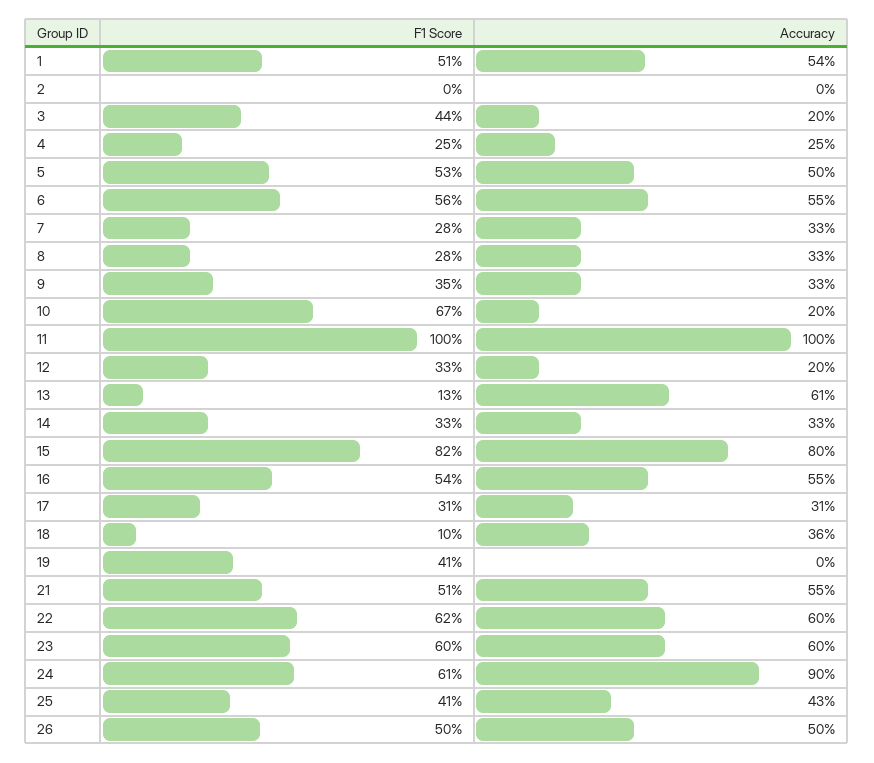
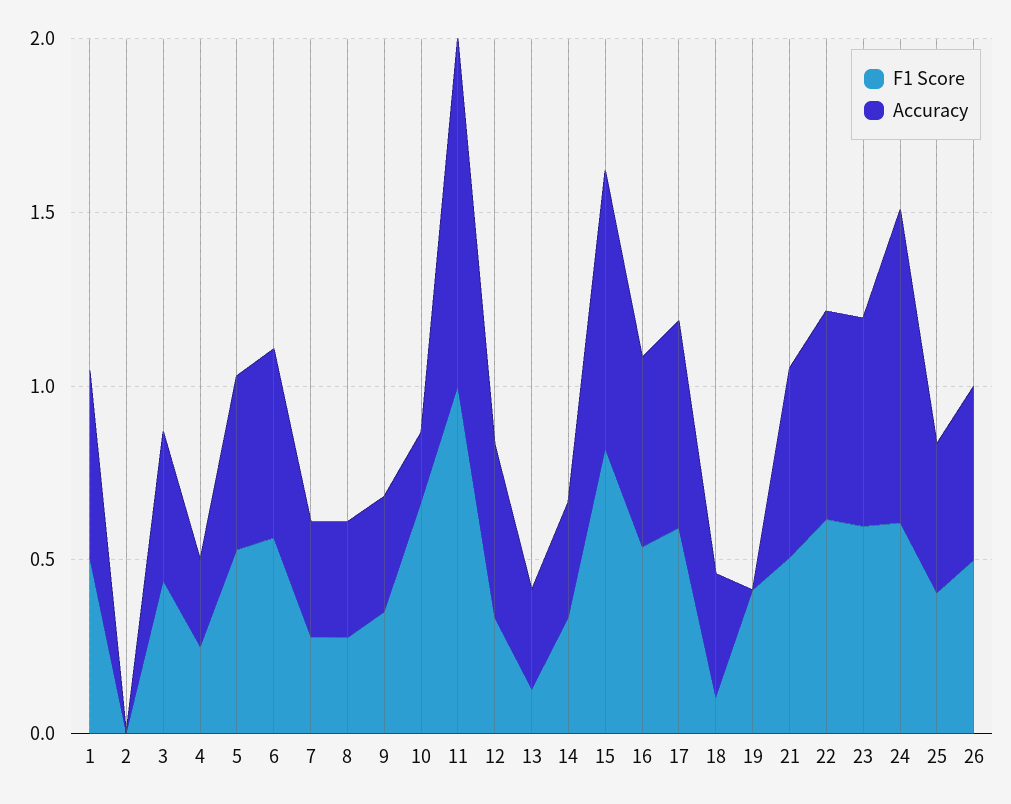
  {
    "F1 Score": {
      "1": 0.51,
      "2": 0,
      "3": 0.44,
      "4": 0.25,
      "5": 0.53,
      "6": 0.56,
      "7": 0.28,
      "8": 0.28,
      "9": 0.35,
      "10": 0.67,
      "11": 1,
      "12": 0.33,
      "13": 0.13,
      "14": 0.33,
      "15": 0.82,
      "16": 0.54,
-     "17": 0.31,
+     "17": 0.6,
      "18": 0.1,
      "19": 0.41,
      "21": 0.51,
      "22": 0.62,
      "23": 0.6,
      "24": 0.61,
      "25": 0.41,
      "26": 0.5
    },
    "Accuracy": {
      "1": 0.54,
      "2": 0,
-     "3": 0.2,
+     "3": 0.4,
      "4": 0.25,
      "5": 0.5,
      "6": 0.55,
      "7": 0.33,
      "8": 0.33,
      "9": 0.33,
      "10": 0.2,
      "11": 1,
-     "12": 0.2,
+     "12": 0.5,
-     "13": 0.61,
+     "13": 0.3,
      "14": 0.33,
      "15": 0.8,
      "16": 0.55,
-     "17": 0.31,
+     "17": 0.6,
      "18": 0.36,
      "19": 0,
      "21": 0.55,
      "22": 0.6,
      "23": 0.6,
      "24": 0.9,
      "25": 0.43,
      "26": 0.5
    }
  }

